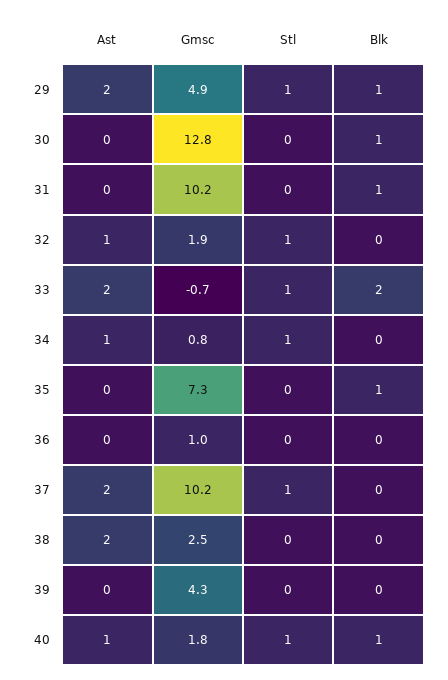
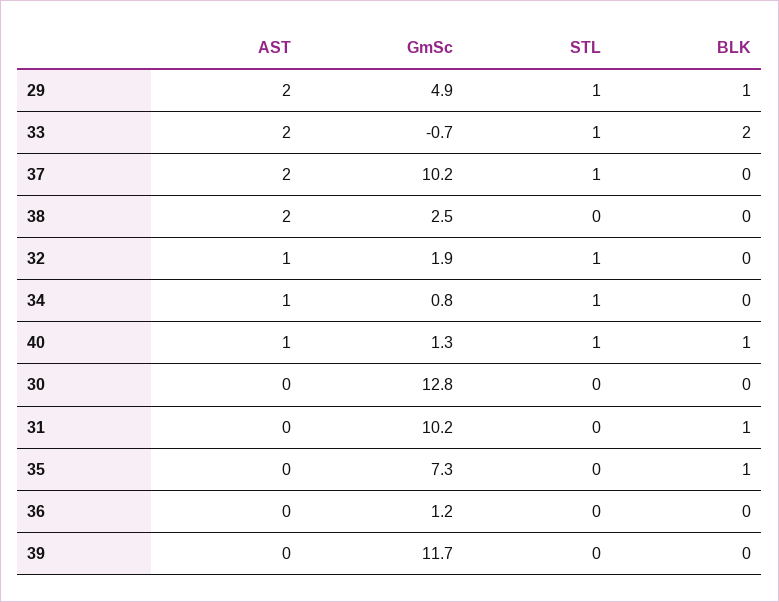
  {
    "Ast": {
      "29": 2,
      "30": 0,
      "31": 0,
      "32": 1,
      "33": 2,
      "34": 1,
      "35": 0,
      "36": 0,
      "37": 2,
      "38": 2,
      "39": 0,
      "40": 1
    },
    "Gmsc": {
      "29": 4.9,
      "30": 12.8,
      "31": 10.2,
      "32": 1.9,
      "33": -0.7,
      "34": 0.8,
      "35": 7.3,
-     "36": 1,
+     "36": 1.2,
      "37": 10.2,
      "38": 2.5,
-     "39": 4.3,
+     "39": 11.7,
-     "40": 1.8
+     "40": 1.3
    },
    "Stl": {
      "29": 1,
      "30": 0,
      "31": 0,
      "32": 1,
      "33": 1,
      "34": 1,
      "35": 0,
      "36": 0,
      "37": 1,
      "38": 0,
      "39": 0,
      "40": 1
    },
    "Blk": {
      "29": 1,
-     "30": 1,
+     "30": 0,
      "31": 1,
      "32": 0,
      "33": 2,
      "34": 0,
      "35": 1,
      "36": 0,
      "37": 0,
      "38": 0,
      "39": 0,
      "40": 1
    }
  }

